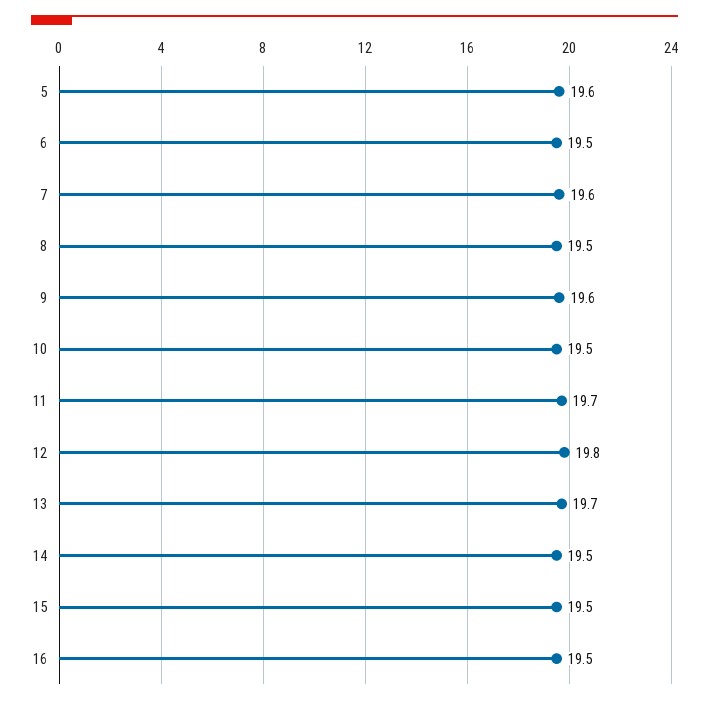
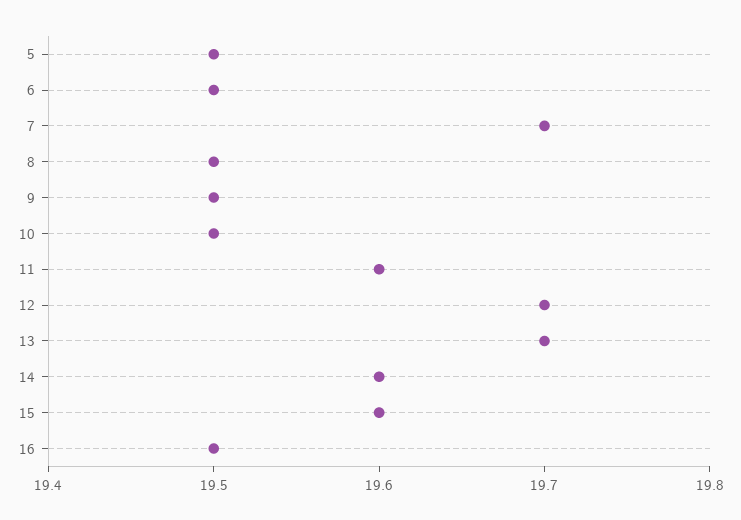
  {
-   "5": 19.6,
+   "5": 19.5,
    "6": 19.5,
-   "7": 19.6,
+   "7": 19.7,
    "8": 19.5,
-   "9": 19.6,
+   "9": 19.5,
    "10": 19.5,
-   "11": 19.7,
+   "11": 19.6,
-   "12": 19.8,
+   "12": 19.7,
    "13": 19.7,
-   "14": 19.5,
+   "14": 19.6,
-   "15": 19.5,
+   "15": 19.6,
    "16": 19.5
  }

